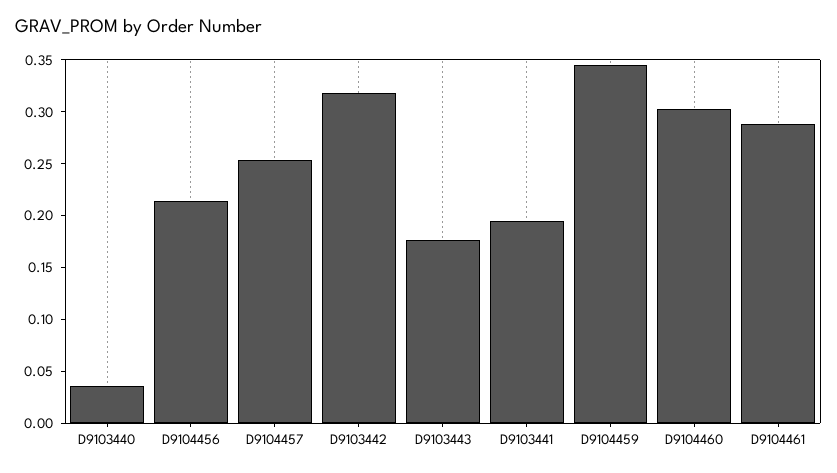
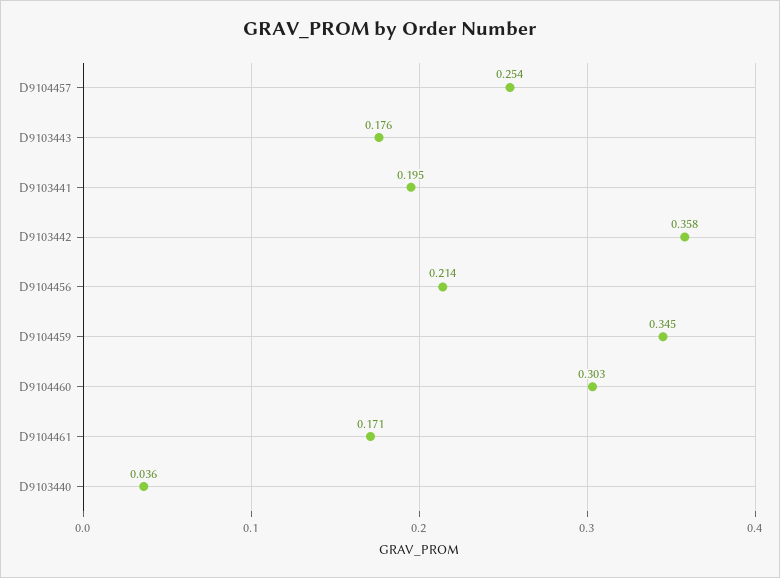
  {
    "D9103440": 0.036,
    "D9104456": 0.214,
    "D9104457": 0.254,
-   "D9103442": 0.32,
+   "D9103442": 0.358,
    "D9103443": 0.176,
    "D9103441": 0.195,
    "D9104459": 0.345,
    "D9104460": 0.303,
-   "D9104461": 0.29
+   "D9104461": 0.171
  }

